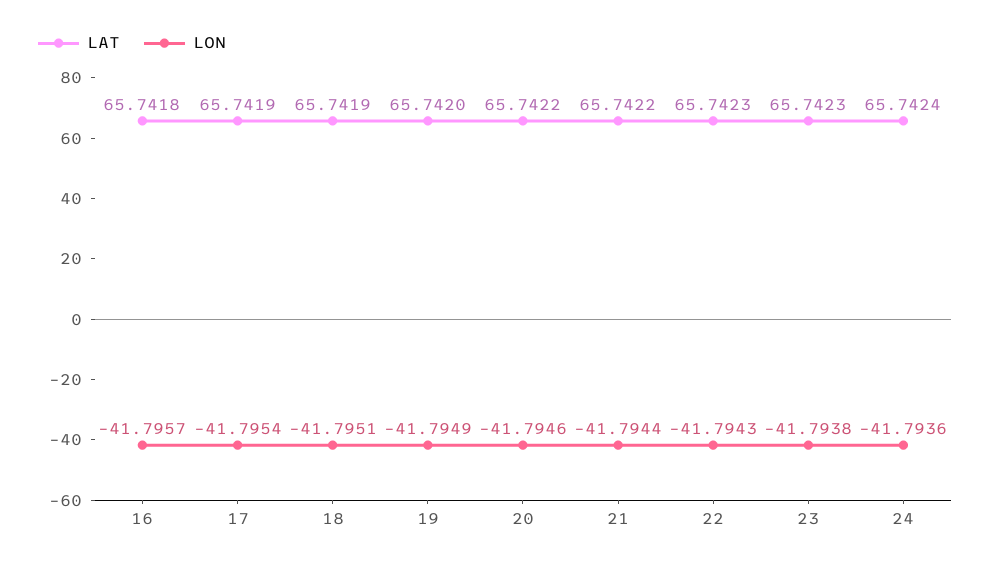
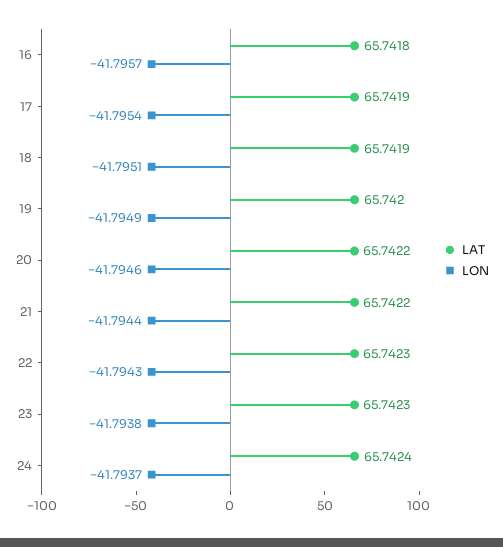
  {
    "LAT": {
      "16": 65.7418,
      "17": 65.7419,
      "18": 65.7419,
      "19": 65.742,
      "20": 65.7422,
      "21": 65.7422,
      "22": 65.7423,
      "23": 65.7423,
      "24": 65.7424
    },
    "LON": {
      "16": -41.7957,
      "17": -41.7954,
      "18": -41.7951,
      "19": -41.7949,
      "20": -41.7946,
      "21": -41.7944,
      "22": -41.7943,
      "23": -41.7938,
-     "24": -41.7936
+     "24": -41.7937
    }
  }

